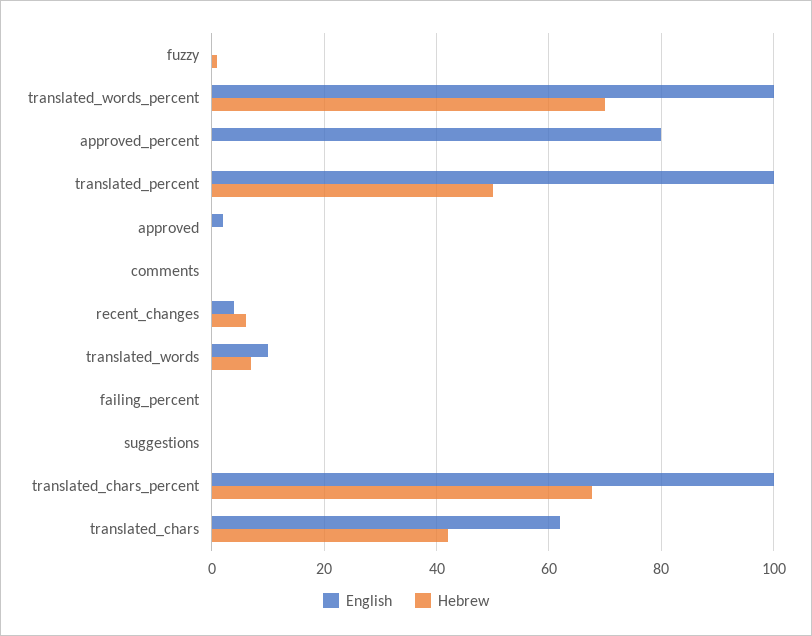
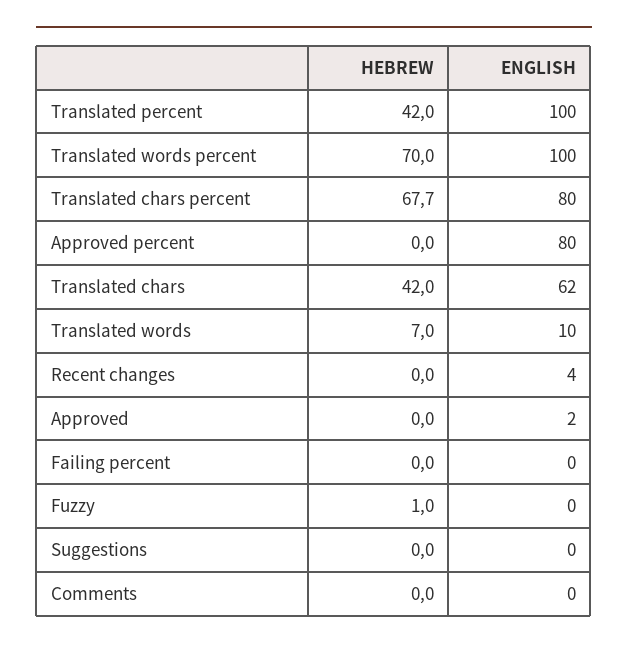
  {
    "English": {
      "fuzzy": 0,
      "translated_words_percent": 100,
      "approved_percent": 80,
      "translated_percent": 100,
      "approved": 2,
      "comments": 0,
      "recent_changes": 4,
      "translated_words": 10,
      "failing_percent": 0,
      "suggestions": 0,
-     "translated_chars_percent": 100,
+     "translated_chars_percent": 80,
      "translated_chars": 62
    },
    "Hebrew": {
      "fuzzy": 1,
      "translated_words_percent": 70,
      "approved_percent": 0,
-     "translated_percent": 50,
+     "translated_percent": 42,
      "approved": 0,
      "comments": 0,
-     "recent_changes": 6,
+     "recent_changes": 0,
      "translated_words": 7,
      "failing_percent": 0,
      "suggestions": 0,
      "translated_chars_percent": 67.7,
      "translated_chars": 42
    }
  }

